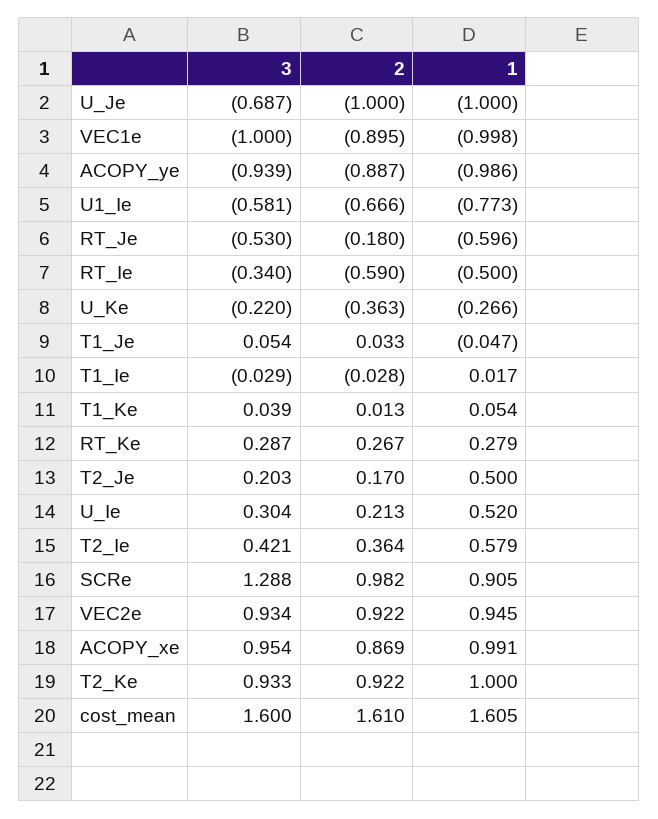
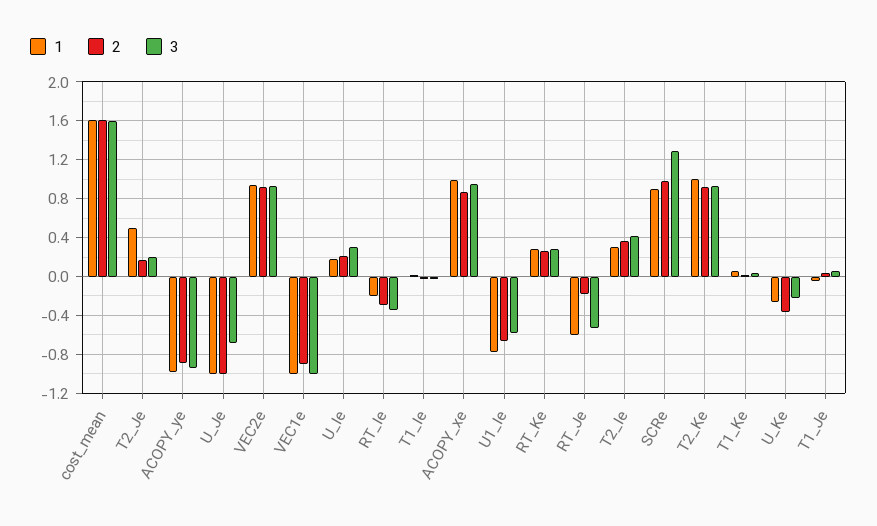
  {
    "3": {
      "U_Je": -0.687,
      "VEC1e": -1,
      "ACOPY_ye": -0.939,
      "U1_Ie": -0.581,
      "RT_Je": -0.53,
      "RT_Ie": -0.34,
      "U_Ke": -0.22,
      "T1_Je": 0.054,
      "T1_Ie": -0.029,
      "T1_Ke": 0.039,
      "RT_Ke": 0.287,
      "T2_Je": 0.203,
      "U_Ie": 0.304,
      "T2_Ie": 0.421,
      "SCRe": 1.288,
      "VEC2e": 0.934,
      "ACOPY_xe": 0.954,
      "T2_Ke": 0.933,
      "cost_mean": 1.6
    },
    "2": {
      "U_Je": -1,
      "VEC1e": -0.895,
      "ACOPY_ye": -0.887,
      "U1_Ie": -0.666,
      "RT_Je": -0.18,
-     "RT_Ie": -0.59,
+     "RT_Ie": -0.3,
      "U_Ke": -0.363,
      "T1_Je": 0.033,
      "T1_Ie": -0.028,
      "T1_Ke": 0.013,
      "RT_Ke": 0.267,
      "T2_Je": 0.17,
      "U_Ie": 0.213,
      "T2_Ie": 0.364,
      "SCRe": 0.982,
      "VEC2e": 0.922,
      "ACOPY_xe": 0.869,
      "T2_Ke": 0.922,
      "cost_mean": 1.61
    },
    "1": {
      "U_Je": -1,
      "VEC1e": -0.998,
      "ACOPY_ye": -0.986,
      "U1_Ie": -0.773,
      "RT_Je": -0.596,
-     "RT_Ie": -0.5,
+     "RT_Ie": -0.2,
      "U_Ke": -0.266,
      "T1_Je": -0.047,
      "T1_Ie": 0.017,
      "T1_Ke": 0.054,
      "RT_Ke": 0.279,
      "T2_Je": 0.5,
-     "U_Ie": 0.52,
+     "U_Ie": 0.2,
-     "T2_Ie": 0.579,
+     "T2_Ie": 0.3,
      "SCRe": 0.905,
      "VEC2e": 0.945,
      "ACOPY_xe": 0.991,
      "T2_Ke": 1,
      "cost_mean": 1.605
    }
  }

